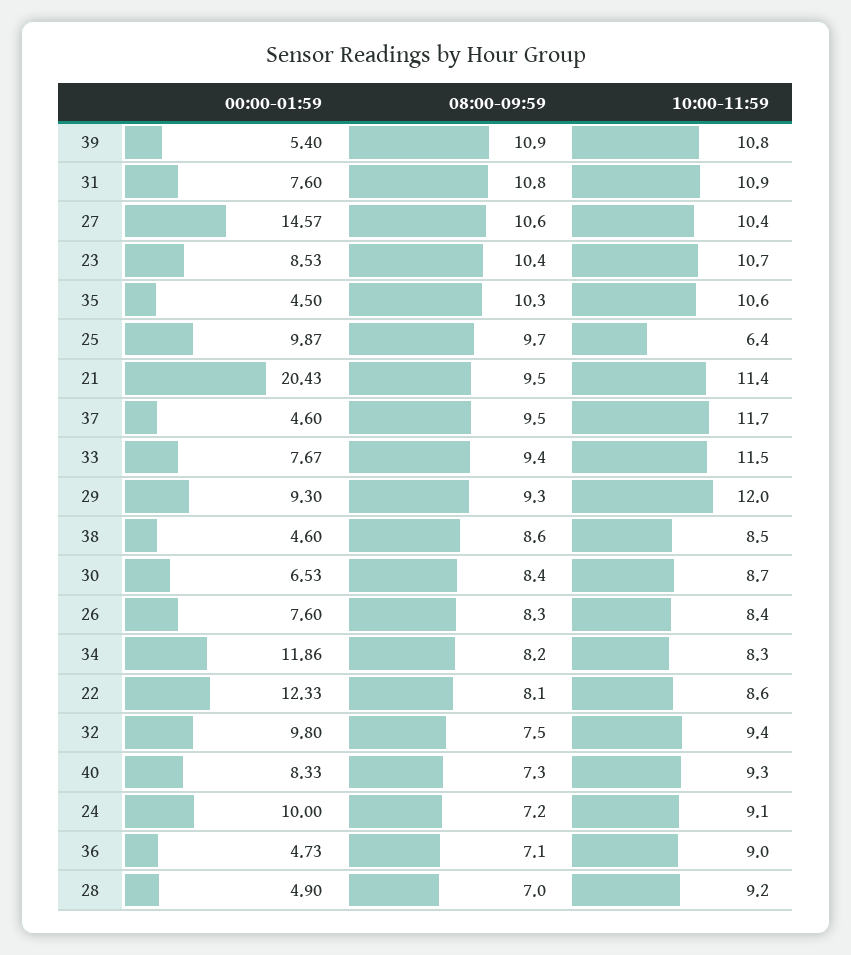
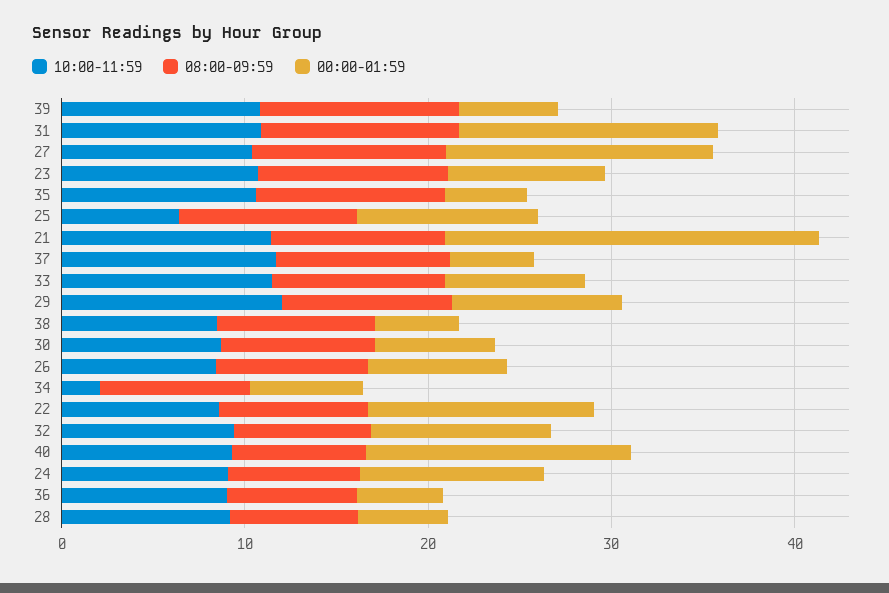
  {
    "00:00-01:59": {
      "39": 5.4,
-     "31": 7.6,
+     "31": 14,
      "27": 14.57,
      "23": 8.53,
      "35": 4.5,
      "25": 9.87,
      "21": 20.43,
      "37": 4.6,
      "33": 7.67,
      "29": 9.3,
      "38": 4.6,
      "30": 6.53,
      "26": 7.6,
-     "34": 11.86,
+     "34": 6,
      "22": 12.33,
      "32": 9.8,
-     "40": 8.33,
+     "40": 14,
      "24": 10,
      "36": 4.73,
      "28": 4.9
    },
    "08:00-09:59": {
      "39": 10.9,
      "31": 10.8,
      "27": 10.6,
      "23": 10.4,
      "35": 10.3,
      "25": 9.7,
      "21": 9.5,
      "37": 9.5,
      "33": 9.4,
      "29": 9.3,
      "38": 8.6,
      "30": 8.4,
      "26": 8.3,
      "34": 8.2,
      "22": 8.1,
      "32": 7.5,
      "40": 7.3,
      "24": 7.2,
      "36": 7.1,
      "28": 7
    },
    "10:00-11:59": {
      "39": 10.8,
      "31": 10.9,
      "27": 10.4,
      "23": 10.7,
      "35": 10.6,
      "25": 6.4,
      "21": 11.4,
      "37": 11.7,
      "33": 11.5,
      "29": 12,
      "38": 8.5,
      "30": 8.7,
      "26": 8.4,
-     "34": 8.3,
+     "34": 2,
      "22": 8.6,
      "32": 9.4,
      "40": 9.3,
      "24": 9.1,
      "36": 9,
      "28": 9.2
    }
  }

